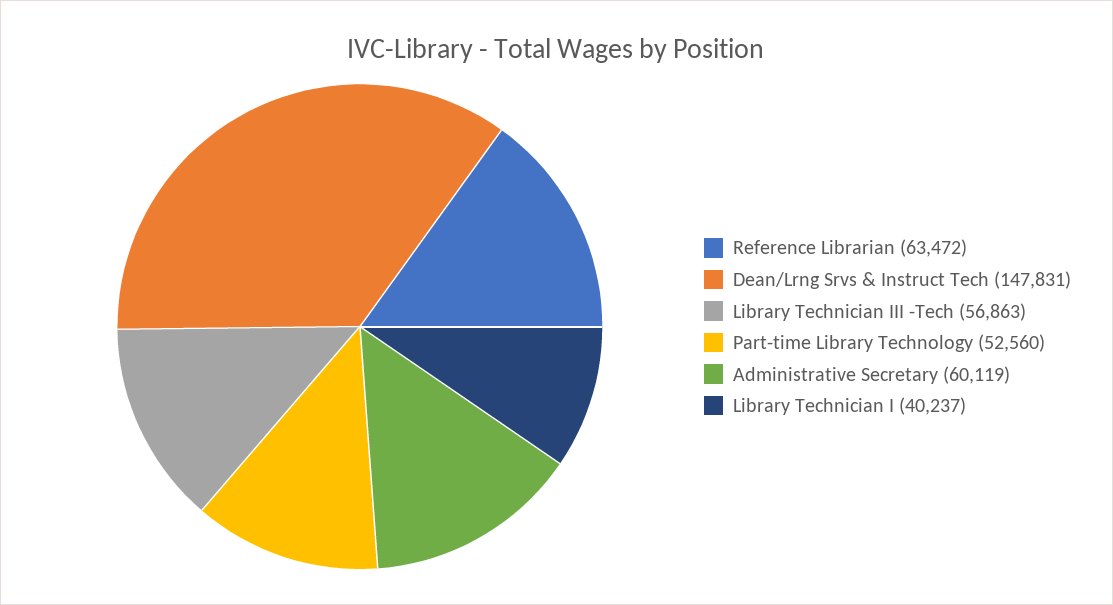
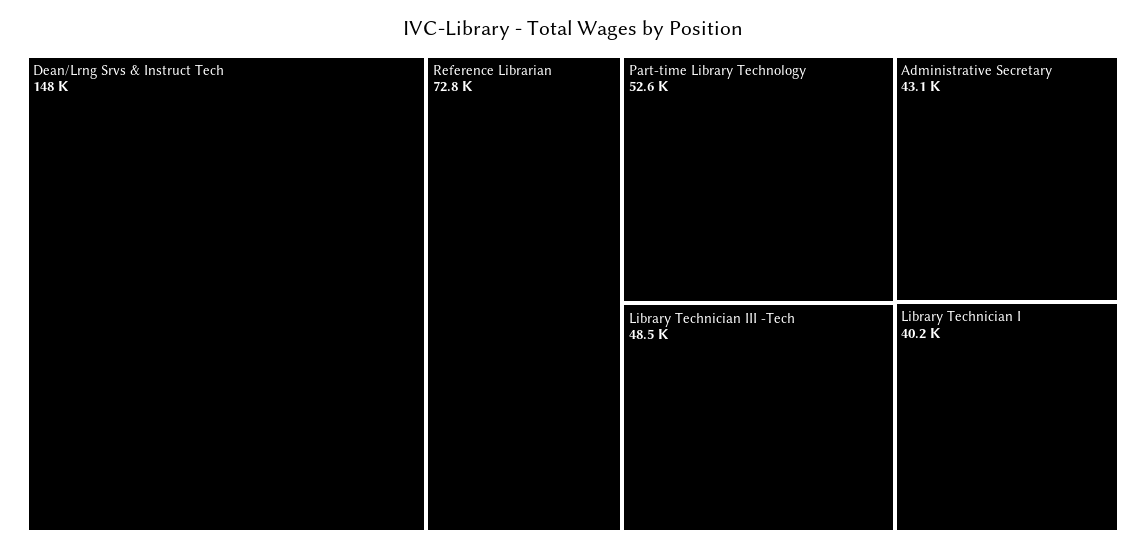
  {
-   "Reference Librarian": 63472,
+   "Reference Librarian": 72800,
    "Dean/Lrng Srvs & Instruct Tech": 147831,
-   "Library Technician III -Tech": 56863,
+   "Library Technician III -Tech": 48500,
    "Part-time Library Technology": 52560,
-   "Administrative Secretary": 60119,
+   "Administrative Secretary": 43100,
    "Library Technician I": 40237
  }

